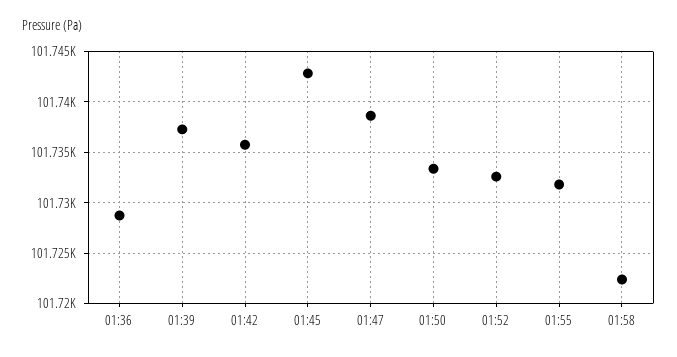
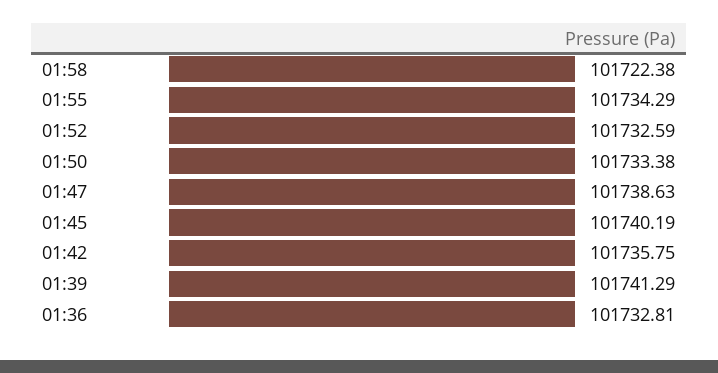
  {
-   "01:36": 101729,
+   "01:36": 101732.81,
-   "01:39": 101737,
+   "01:39": 101741.29,
    "01:42": 101735.75,
-   "01:45": 101743,
+   "01:45": 101740.19,
    "01:47": 101738.63,
    "01:50": 101733.38,
    "01:52": 101732.59,
-   "01:55": 101732,
+   "01:55": 101734.29,
    "01:58": 101722.38
  }

